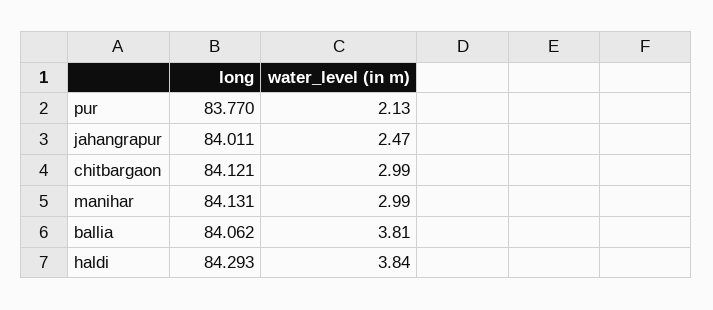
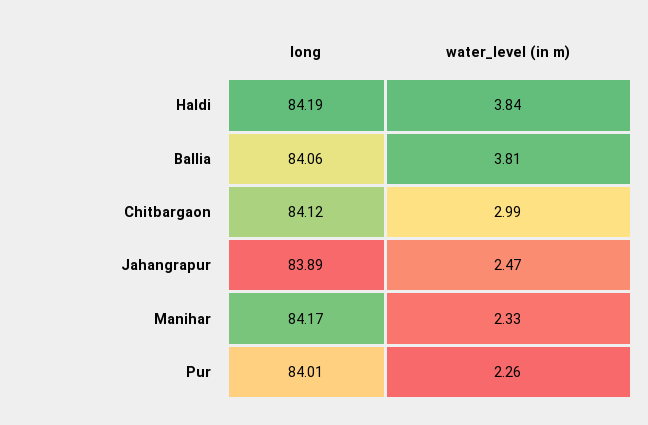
  {
    "long": {
-     "pur": 83.77,
+     "pur": 84.01,
-     "jahangrapur": 84.011,
+     "jahangrapur": 83.89,
      "chitbargaon": 84.121,
-     "manihar": 84.131,
+     "manihar": 84.17,
      "ballia": 84.062,
-     "haldi": 84.293
+     "haldi": 84.19
    },
    "water_level (in m)": {
-     "pur": 2.13,
+     "pur": 2.26,
      "jahangrapur": 2.47,
      "chitbargaon": 2.99,
-     "manihar": 2.99,
+     "manihar": 2.33,
      "ballia": 3.81,
      "haldi": 3.84
    }
  }

